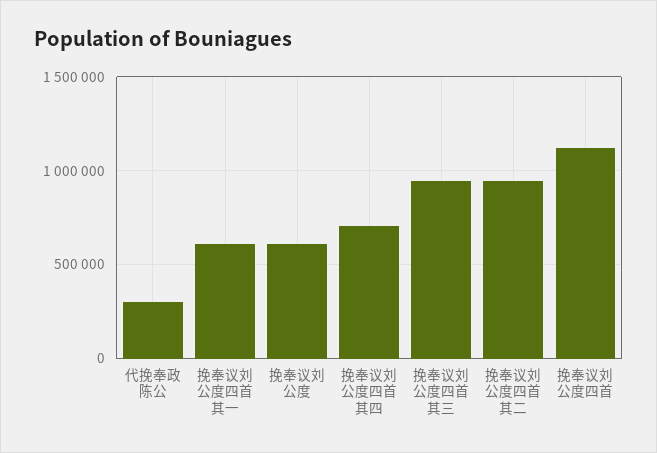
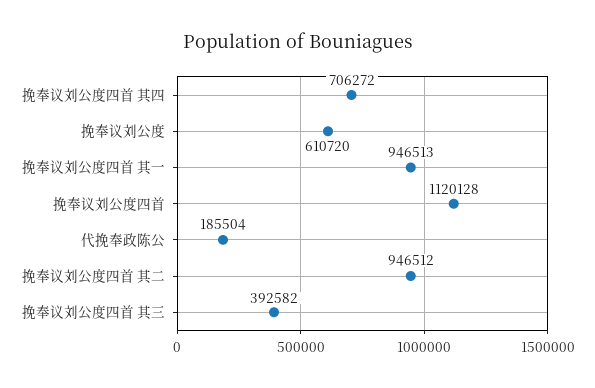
  {
-   "代挽奉政陈公": 300000,
+   "代挽奉政陈公": 185504,
-   "挽奉议刘公度四首 其一": 600000,
+   "挽奉议刘公度四首 其一": 946513,
    "挽奉议刘公度": 610720,
    "挽奉议刘公度四首 其四": 706272,
-   "挽奉议刘公度四首 其三": 950000,
+   "挽奉议刘公度四首 其三": 392582,
    "挽奉议刘公度四首 其二": 946512,
    "挽奉议刘公度四首": 1120128
  }

